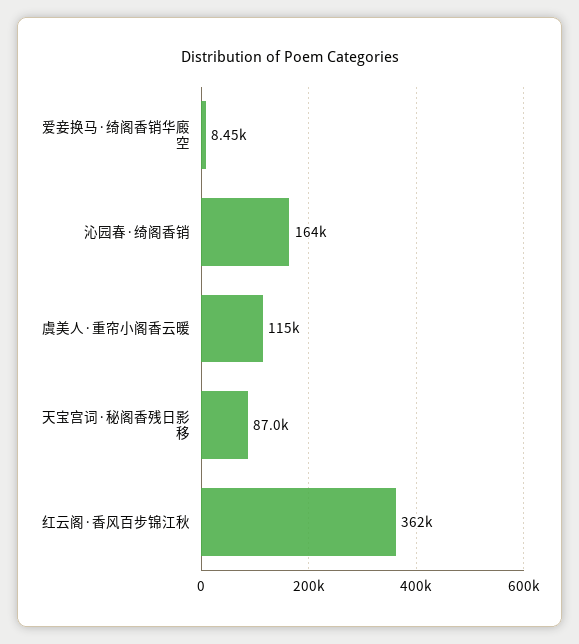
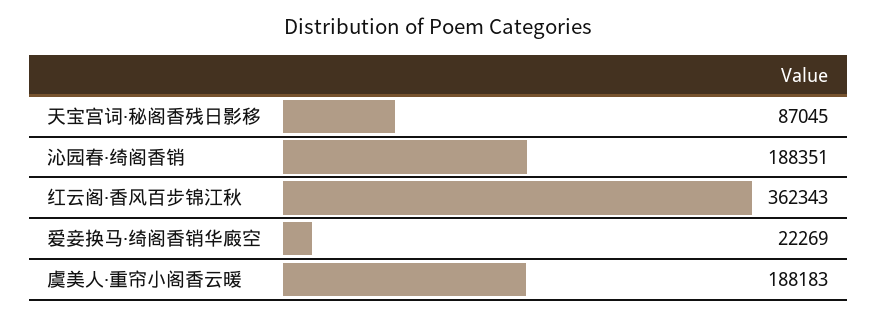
  {
-   "爱妾换马·绮阁香销华廄空": 8450,
+   "爱妾换马·绮阁香销华廄空": 22269,
-   "沁园春·绮阁香销": 164000,
+   "沁园春·绮阁香销": 188351,
-   "虞美人·重帘小阁香云暖": 115000,
+   "虞美人·重帘小阁香云暖": 188183,
    "天宝宫词·秘阁香残日影移": 87045,
    "红云阁·香风百步锦江秋": 362343
  }

